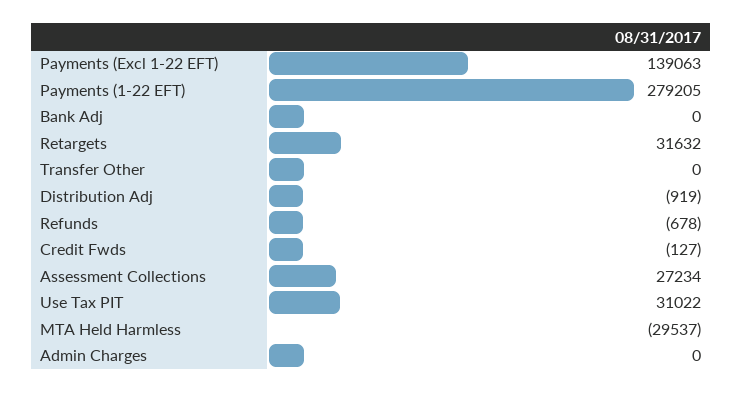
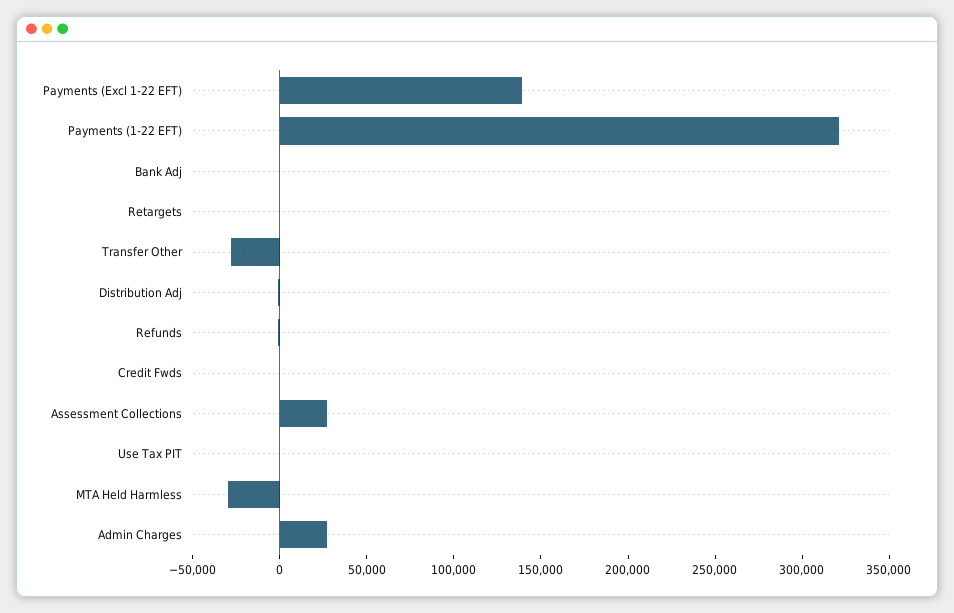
  {
    "Payments (Excl 1-22 EFT)": 139063,
-   "Payments (1-22 EFT)": 279205,
+   "Payments (1-22 EFT)": 320000,
    "Bank Adj": 0,
-   "Retargets": 31632,
+   "Retargets": 0,
-   "Transfer Other": 0,
+   "Transfer Other": -30000,
    "Distribution Adj": -919,
    "Refunds": -678,
    "Credit Fwds": -127,
    "Assessment Collections": 27234,
-   "Use Tax PIT": 31022,
+   "Use Tax PIT": 0,
    "MTA Held Harmless": -29537,
-   "Admin Charges": 0
+   "Admin Charges": 30000
  }

